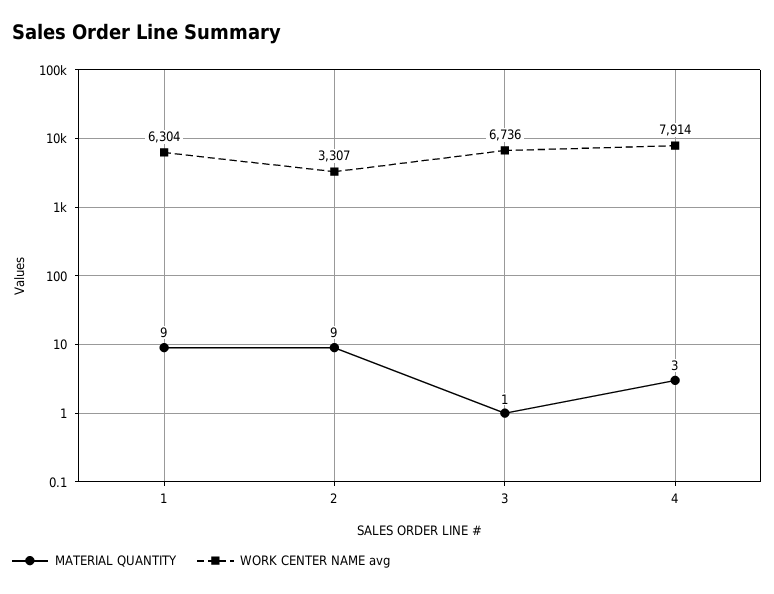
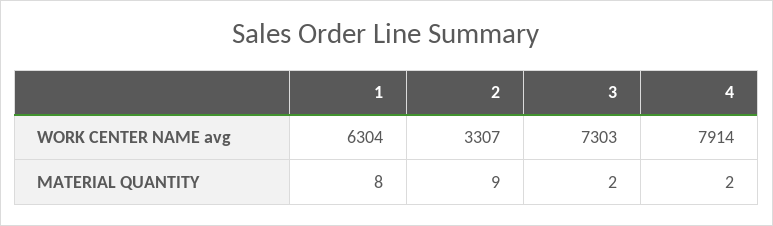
  {
    "MATERIAL QUANTITY": {
-     "1": 9,
+     "1": 8,
      "2": 9,
-     "3": 1,
+     "3": 2,
-     "4": 3
+     "4": 2
    },
    "WORK CENTER NAME avg": {
      "1": 6304,
      "2": 3307,
-     "3": 6736,
+     "3": 7303,
      "4": 7914
    }
  }

